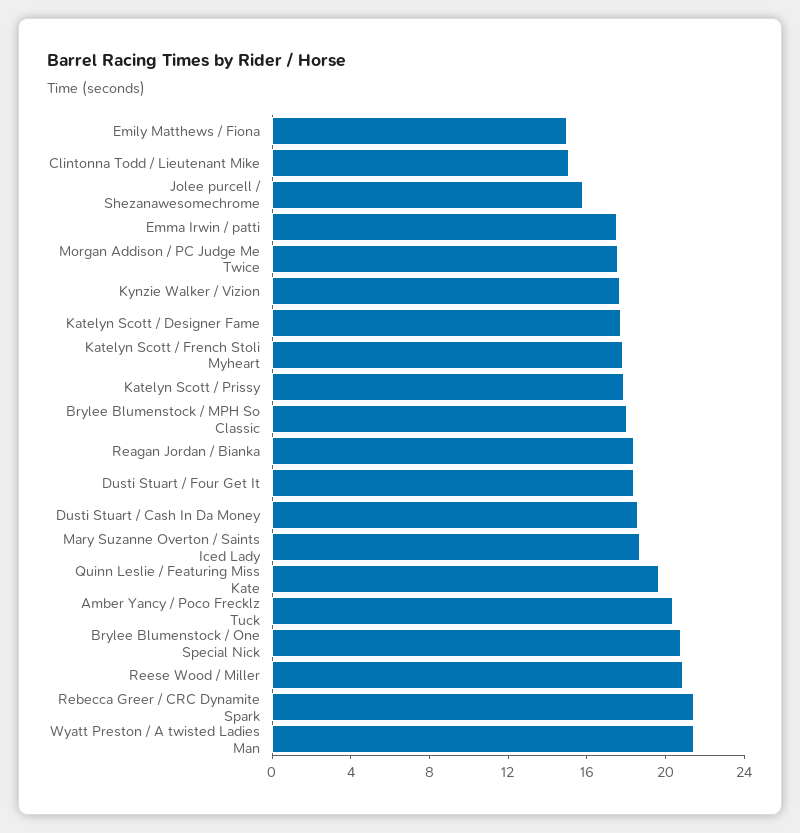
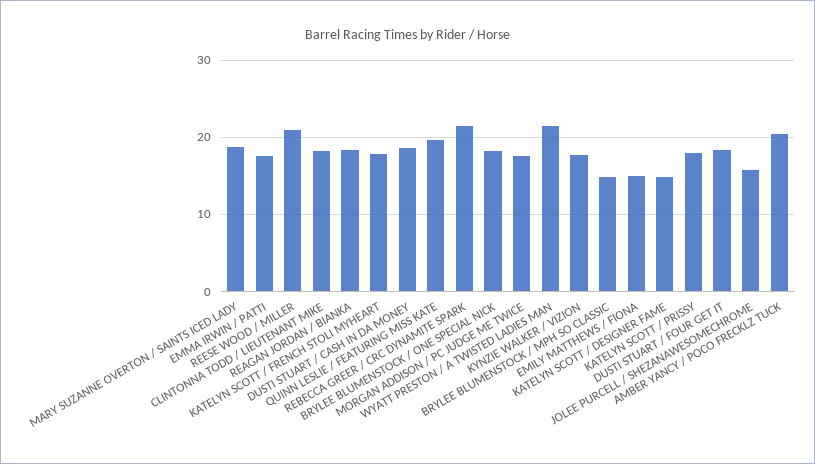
  {
    "Emily Matthews / Fiona": 15,
-   "Clintonna Todd / Lieutenant Mike": 15,
+   "Clintonna Todd / Lieutenant Mike": 18,
    "Jolee purcell / Shezanawesomechrome": 16,
    "Emma Irwin / patti": 18,
    "Morgan Addison / PC Judge Me Twice": 18,
    "Kynzie Walker / Vizion": 18,
-   "Katelyn Scott / Designer Fame": 18,
+   "Katelyn Scott / Designer Fame": 15,
    "Katelyn Scott / French Stoli Myheart": 18,
    "Katelyn Scott / Prissy": 18,
-   "Brylee Blumenstock / MPH So Classic": 18,
+   "Brylee Blumenstock / MPH So Classic": 15,
    "Reagan Jordan / Bianka": 18,
    "Dusti Stuart / Four Get It": 18,
    "Dusti Stuart / Cash In Da Money": 19,
    "Mary Suzanne Overton / Saints Iced Lady": 19,
    "Quinn Leslie / Featuring Miss Kate": 20,
    "Amber Yancy / Poco Frecklz Tuck": 20,
-   "Brylee Blumenstock / One Special Nick": 21,
+   "Brylee Blumenstock / One Special Nick": 18,
    "Reese Wood / Miller": 21,
    "Rebecca Greer / CRC Dynamite Spark": 21,
    "Wyatt Preston / A twisted Ladies Man": 21
  }

